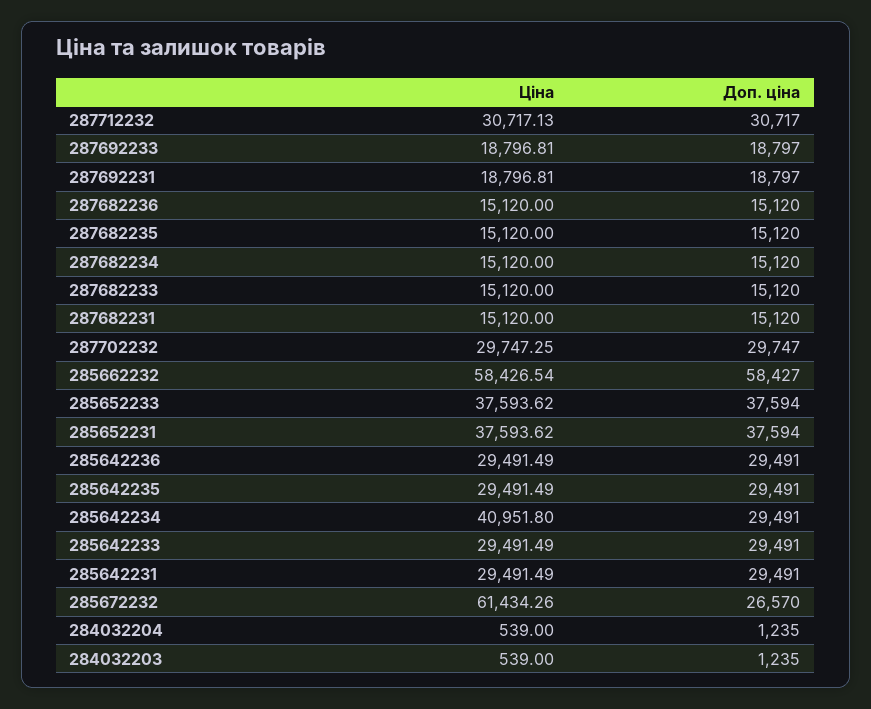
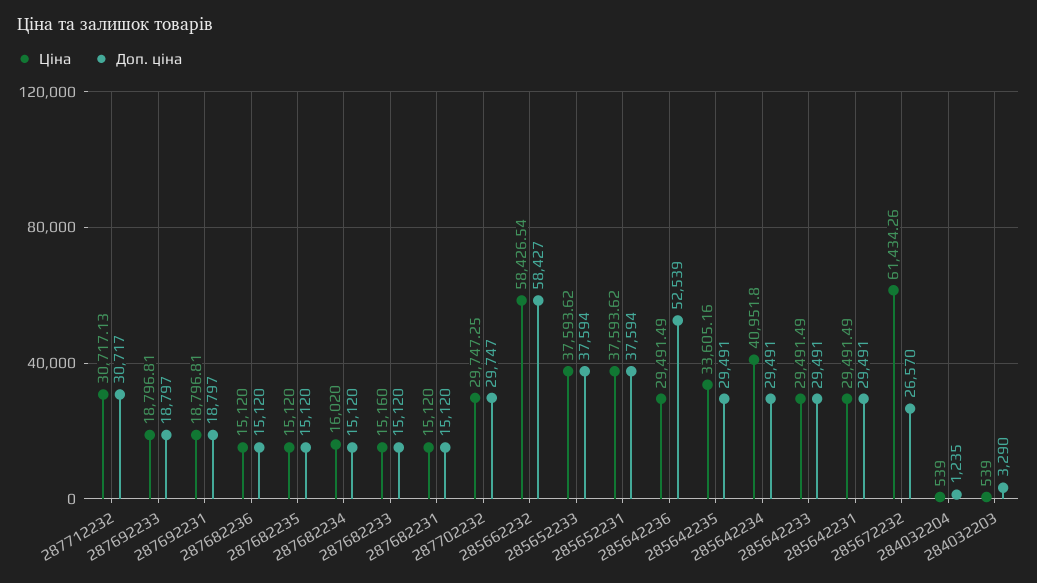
  {
    "Ціна": {
      "287712232": 30717.13,
      "287692233": 18796.81,
      "287692231": 18796.81,
      "287682236": 15120,
      "287682235": 15120,
-     "287682234": 15120,
+     "287682234": 16020,
-     "287682233": 15120,
+     "287682233": 15160,
      "287682231": 15120,
      "287702232": 29747.25,
      "285662232": 58426.54,
      "285652233": 37593.62,
      "285652231": 37593.62,
      "285642236": 29491.49,
-     "285642235": 29491.49,
+     "285642235": 33605.16,
      "285642234": 40951.8,
      "285642233": 29491.49,
      "285642231": 29491.49,
      "285672232": 61434.26,
      "284032204": 539,
      "284032203": 539
    },
    "Доп. ціна": {
      "287712232": 30717,
      "287692233": 18797,
      "287692231": 18797,
      "287682236": 15120,
      "287682235": 15120,
      "287682234": 15120,
      "287682233": 15120,
      "287682231": 15120,
      "287702232": 29747,
      "285662232": 58427,
      "285652233": 37594,
      "285652231": 37594,
-     "285642236": 29491,
+     "285642236": 52539,
      "285642235": 29491,
      "285642234": 29491,
      "285642233": 29491,
      "285642231": 29491,
      "285672232": 26570,
      "284032204": 1235,
-     "284032203": 1235
+     "284032203": 3290
    }
  }

